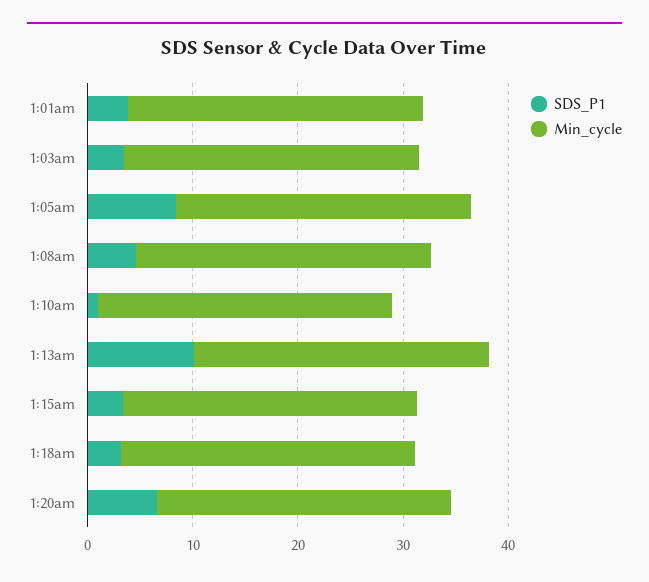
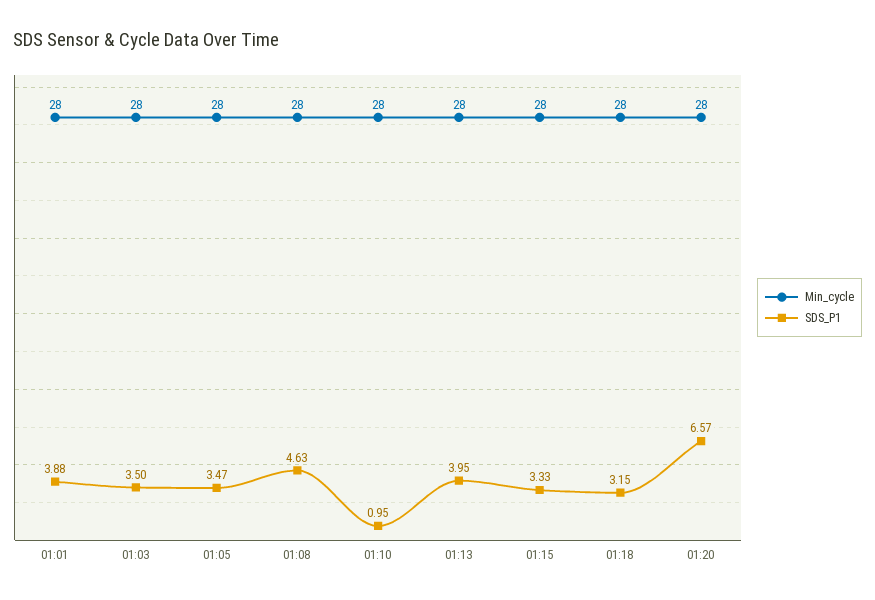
  {
    "SDS_P1": {
      "1:01am": 3.88,
      "1:03am": 3.5,
-     "1:05am": 8,
+     "1:05am": 3.47,
      "1:08am": 4.63,
      "1:10am": 0.95,
-     "1:13am": 10,
+     "1:13am": 3.95,
      "1:15am": 3.33,
      "1:18am": 3.15,
      "1:20am": 6.57
    },
    "Min_cycle": {
      "1:01am": 28,
      "1:03am": 28,
      "1:05am": 28,
      "1:08am": 28,
      "1:10am": 28,
      "1:13am": 28,
      "1:15am": 28,
      "1:18am": 28,
      "1:20am": 28
    }
  }

